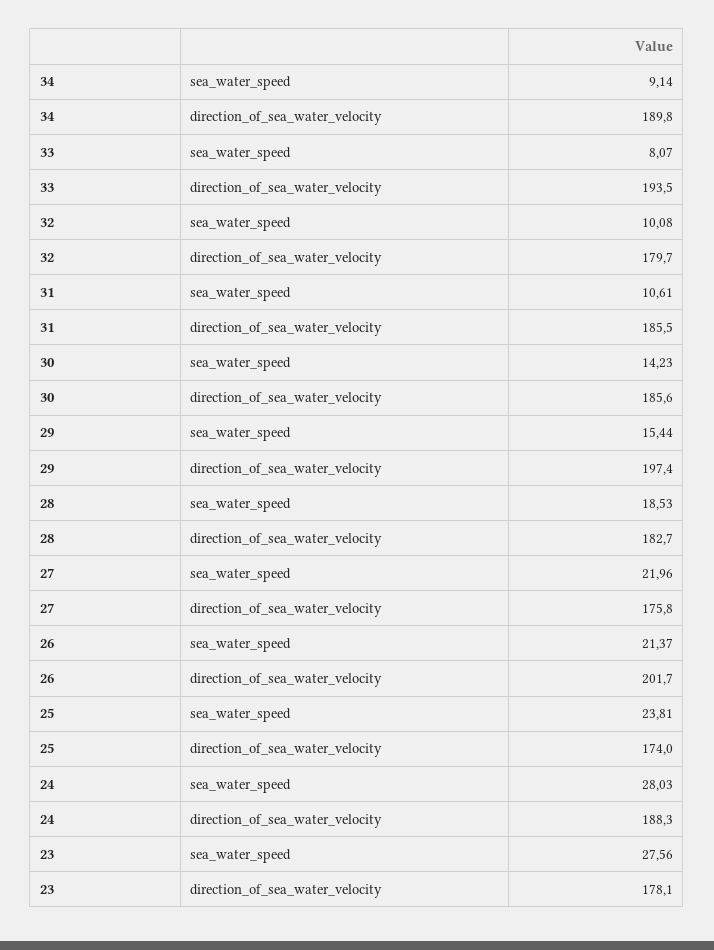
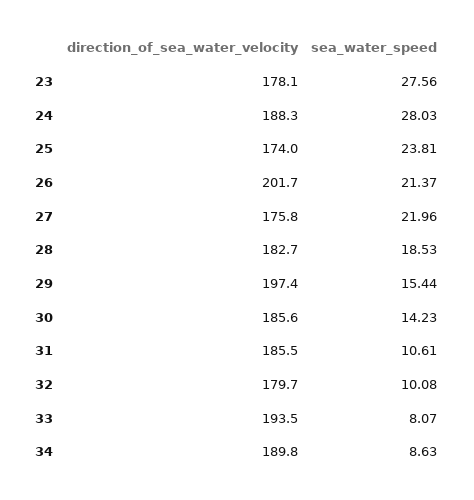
  {
    "34": {
-     "sea_water_speed": 9.14,
+     "sea_water_speed": 8.63,
      "direction_of_sea_water_velocity": 189.8
    },
    "33": {
      "sea_water_speed": 8.07,
      "direction_of_sea_water_velocity": 193.5
    },
    "32": {
      "sea_water_speed": 10.08,
      "direction_of_sea_water_velocity": 179.7
    },
    "31": {
      "sea_water_speed": 10.61,
      "direction_of_sea_water_velocity": 185.5
    },
    "30": {
      "sea_water_speed": 14.23,
      "direction_of_sea_water_velocity": 185.6
    },
    "29": {
      "sea_water_speed": 15.44,
      "direction_of_sea_water_velocity": 197.4
    },
    "28": {
      "sea_water_speed": 18.53,
      "direction_of_sea_water_velocity": 182.7
    },
    "27": {
      "sea_water_speed": 21.96,
      "direction_of_sea_water_velocity": 175.8
    },
    "26": {
      "sea_water_speed": 21.37,
      "direction_of_sea_water_velocity": 201.7
    },
    "25": {
      "sea_water_speed": 23.81,
      "direction_of_sea_water_velocity": 174
    },
    "24": {
      "sea_water_speed": 28.03,
      "direction_of_sea_water_velocity": 188.3
    },
    "23": {
      "sea_water_speed": 27.56,
      "direction_of_sea_water_velocity": 178.1
    }
  }

